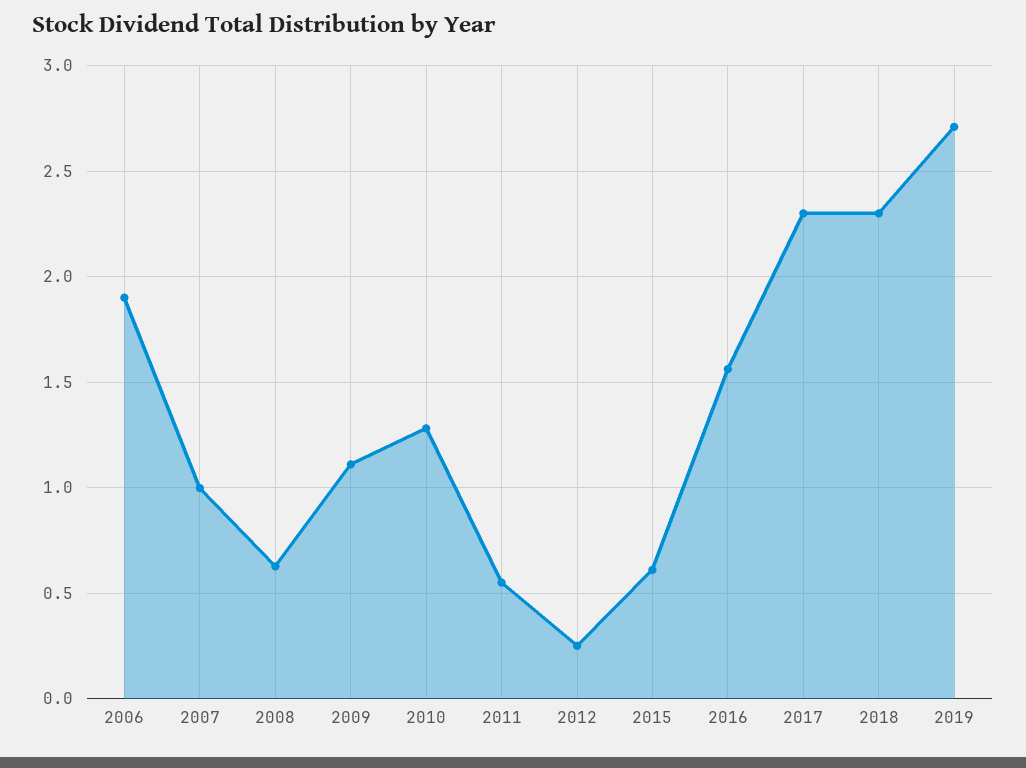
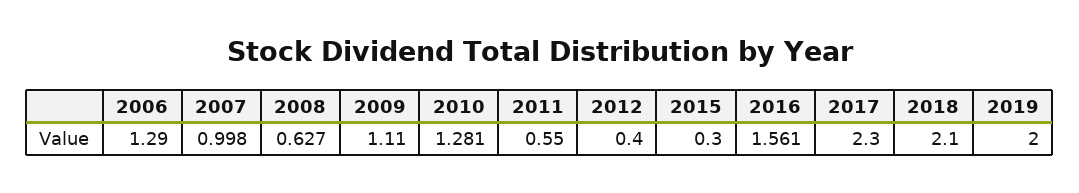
  {
-   "2006": 1.9,
+   "2006": 1.29,
    "2007": 0.998,
    "2008": 0.627,
    "2009": 1.11,
    "2010": 1.281,
    "2011": 0.55,
-   "2012": 0.25,
+   "2012": 0.4,
-   "2015": 0.6,
+   "2015": 0.3,
    "2016": 1.561,
    "2017": 2.3,
-   "2018": 2.3,
+   "2018": 2.1,
-   "2019": 2.7
+   "2019": 2
  }

